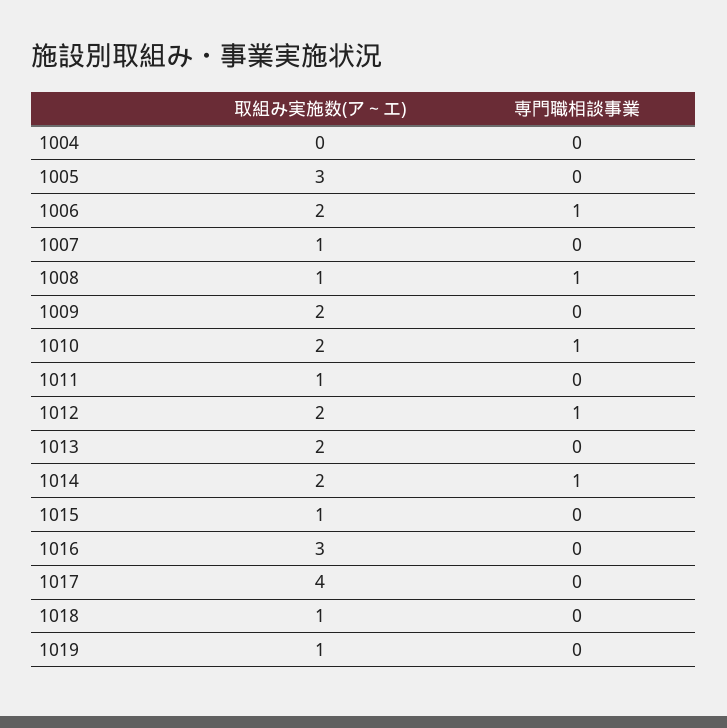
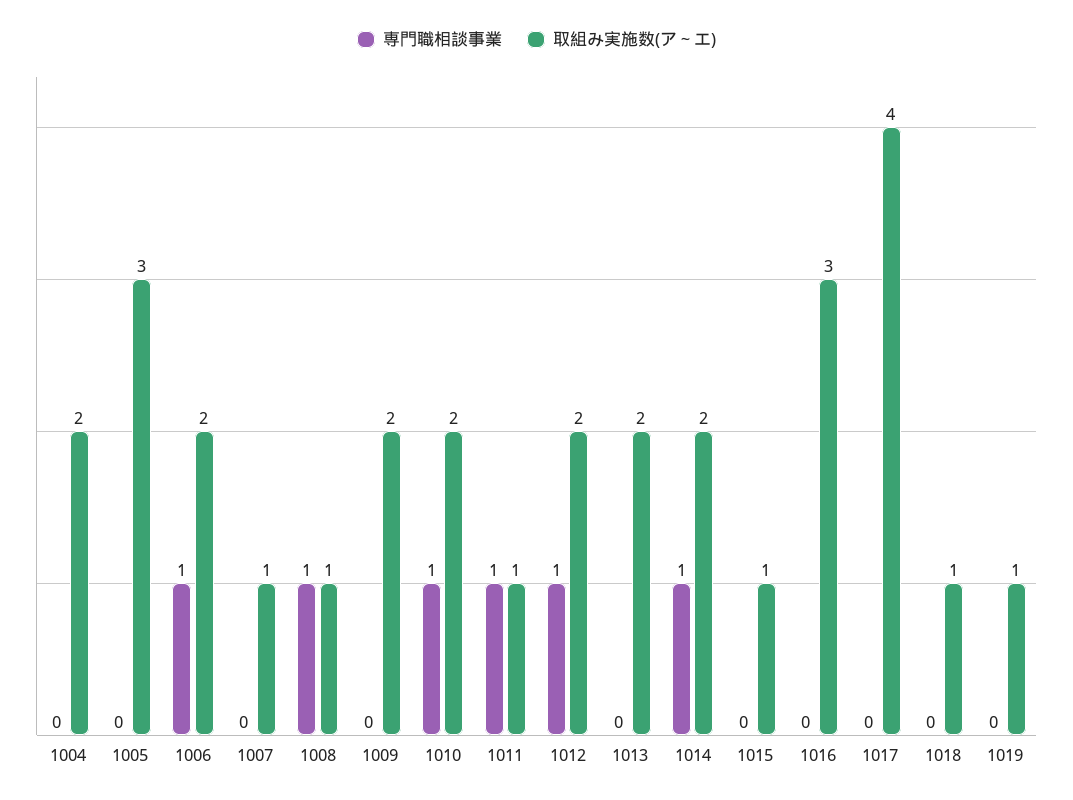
  {
    "取組み実施数(ア～エ)": {
-     "1004": 0,
+     "1004": 2,
      "1005": 3,
      "1006": 2,
      "1007": 1,
      "1008": 1,
      "1009": 2,
      "1010": 2,
      "1011": 1,
      "1012": 2,
      "1013": 2,
      "1014": 2,
      "1015": 1,
      "1016": 3,
      "1017": 4,
      "1018": 1,
      "1019": 1
    },
    "専門職相談事業": {
      "1004": 0,
      "1005": 0,
      "1006": 1,
      "1007": 0,
      "1008": 1,
      "1009": 0,
      "1010": 1,
-     "1011": 0,
+     "1011": 1,
      "1012": 1,
      "1013": 0,
      "1014": 1,
      "1015": 0,
      "1016": 0,
      "1017": 0,
      "1018": 0,
      "1019": 0
    }
  }

